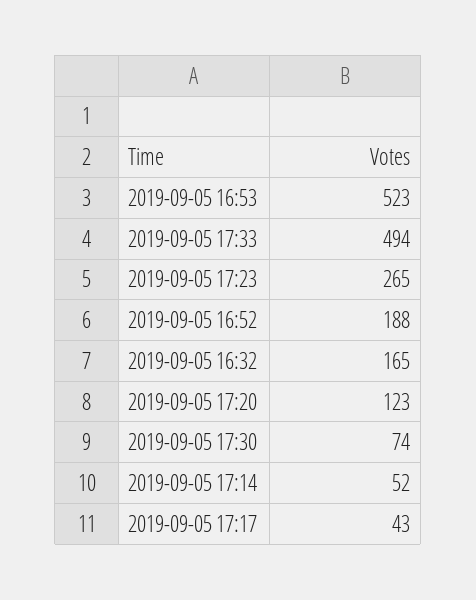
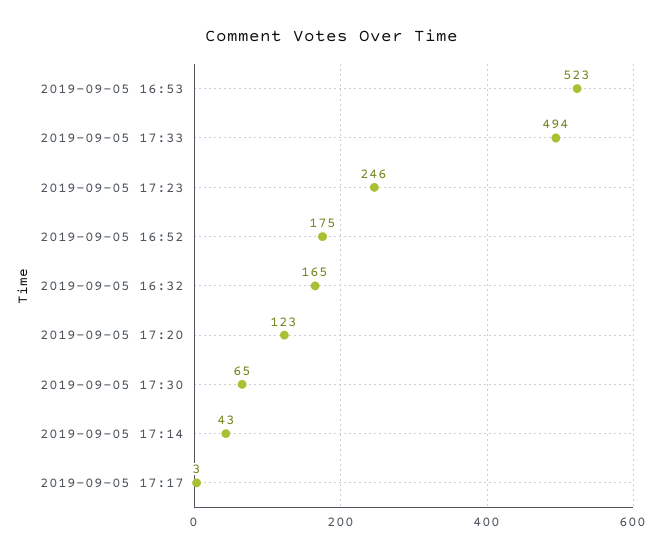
  {
    "2019-09-05 16:53": 523,
    "2019-09-05 17:33": 494,
-   "2019-09-05 17:23": 265,
+   "2019-09-05 17:23": 246,
-   "2019-09-05 16:52": 188,
+   "2019-09-05 16:52": 175,
    "2019-09-05 16:32": 165,
    "2019-09-05 17:20": 123,
-   "2019-09-05 17:30": 74,
+   "2019-09-05 17:30": 65,
-   "2019-09-05 17:14": 52,
+   "2019-09-05 17:14": 43,
-   "2019-09-05 17:17": 43
+   "2019-09-05 17:17": 3
  }

